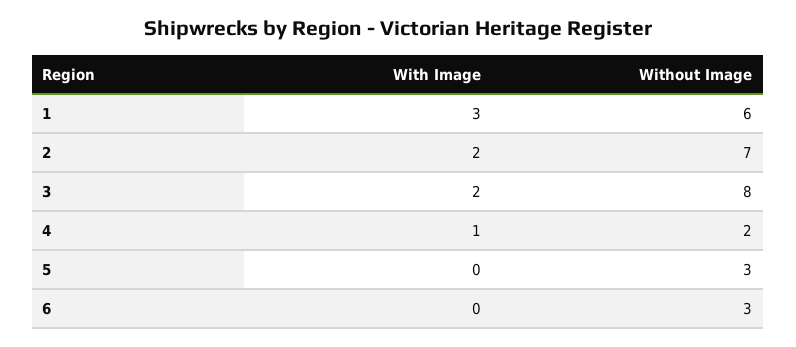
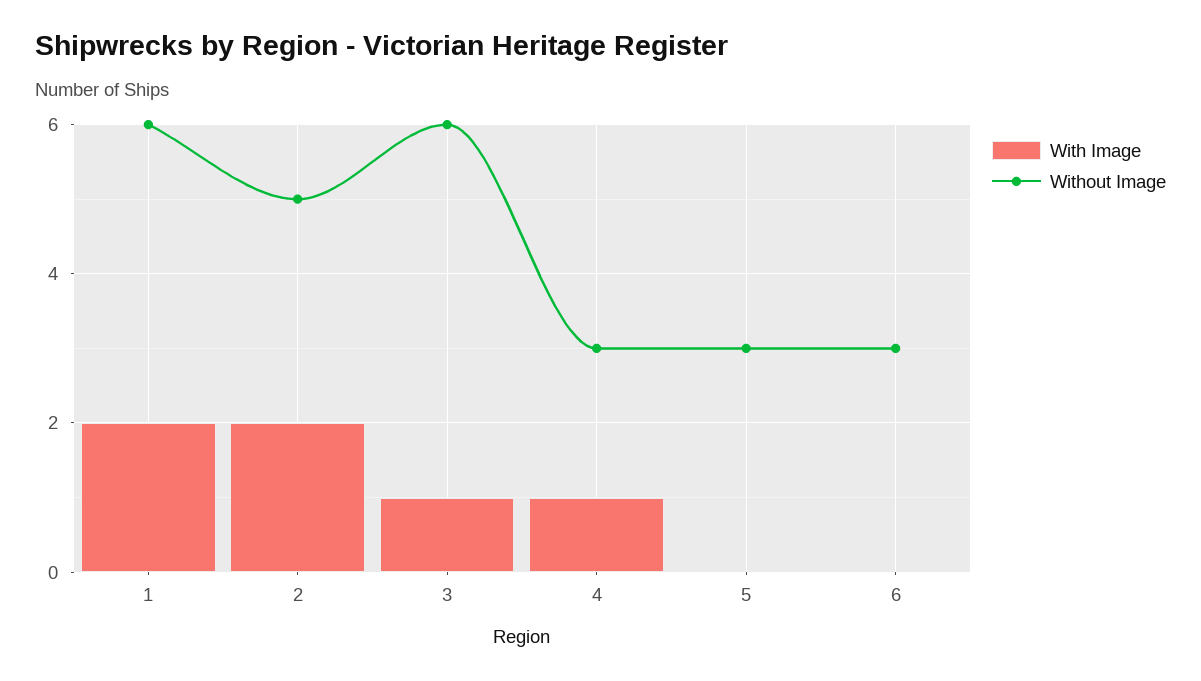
  {
    "With Image": {
-     "1": 3,
+     "1": 2,
      "2": 2,
-     "3": 2,
+     "3": 1,
      "4": 1,
      "5": 0,
      "6": 0
    },
    "Without Image": {
      "1": 6,
-     "2": 7,
+     "2": 5,
-     "3": 8,
+     "3": 6,
-     "4": 2,
+     "4": 3,
      "5": 3,
      "6": 3
    }
  }

